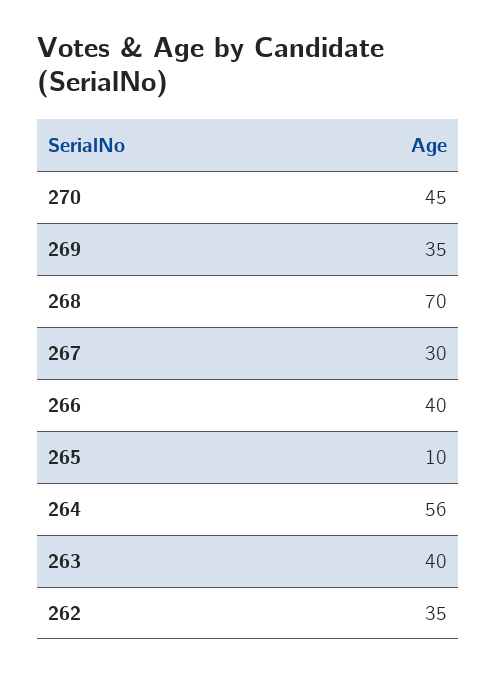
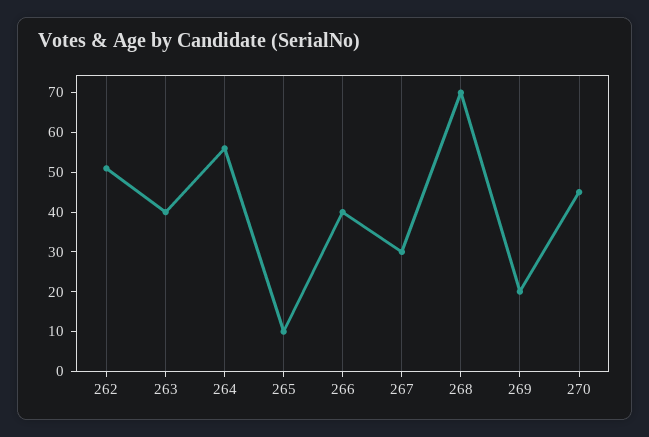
  {
    "270": 45,
-   "269": 35,
+   "269": 20,
    "268": 70,
    "267": 30,
    "266": 40,
    "265": 10,
    "264": 56,
    "263": 40,
-   "262": 35
+   "262": 50
  }

